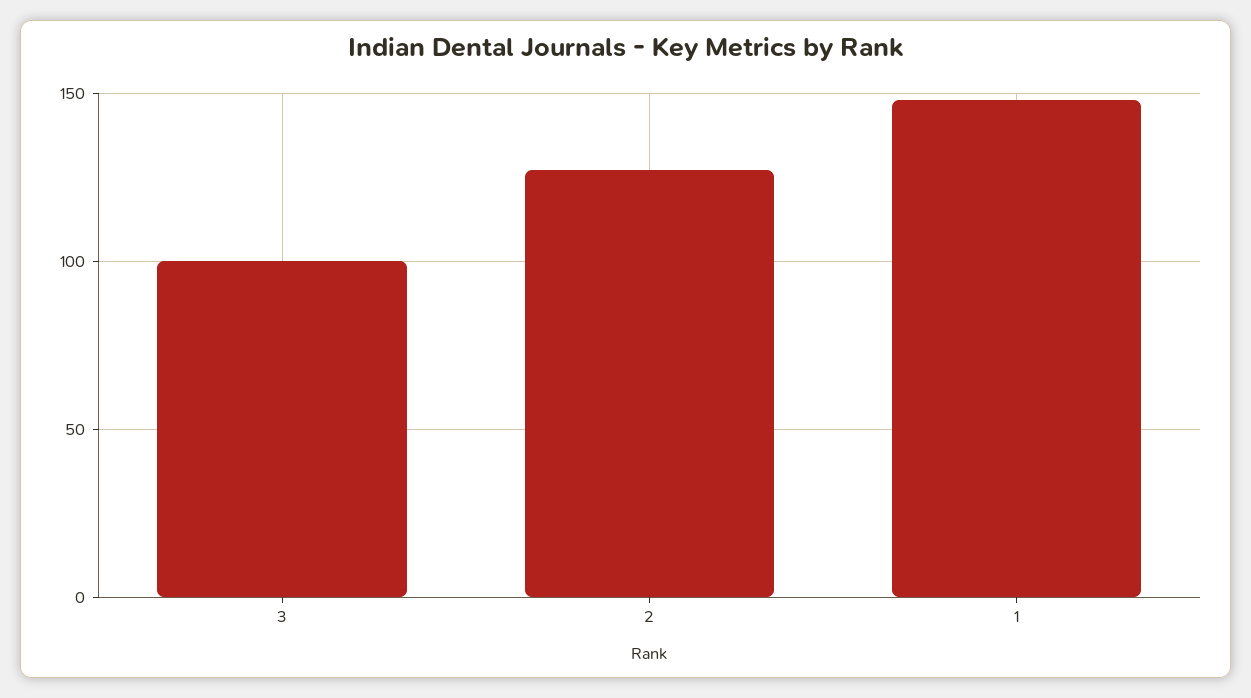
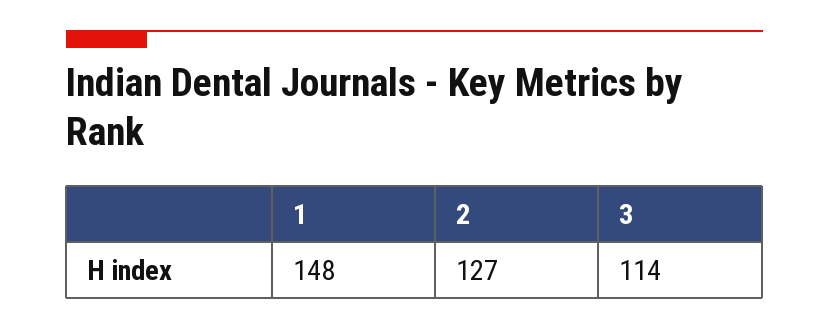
  {
-   "3": 100,
+   "3": 114,
    "2": 127,
    "1": 148
  }

